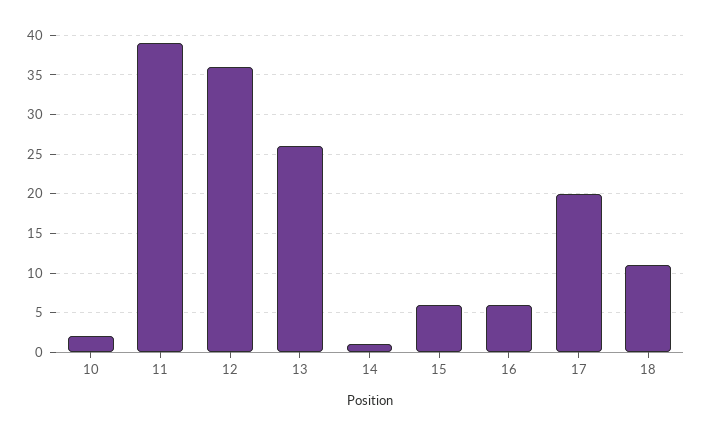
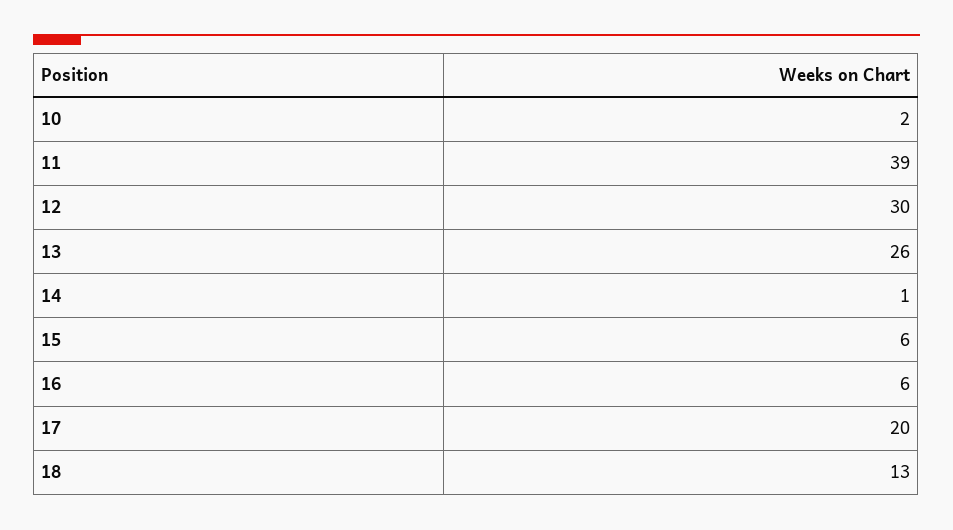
  {
    "10": 2,
    "11": 39,
-   "12": 36,
+   "12": 30,
    "13": 26,
    "14": 1,
    "15": 6,
    "16": 6,
    "17": 20,
-   "18": 11
+   "18": 13
  }

